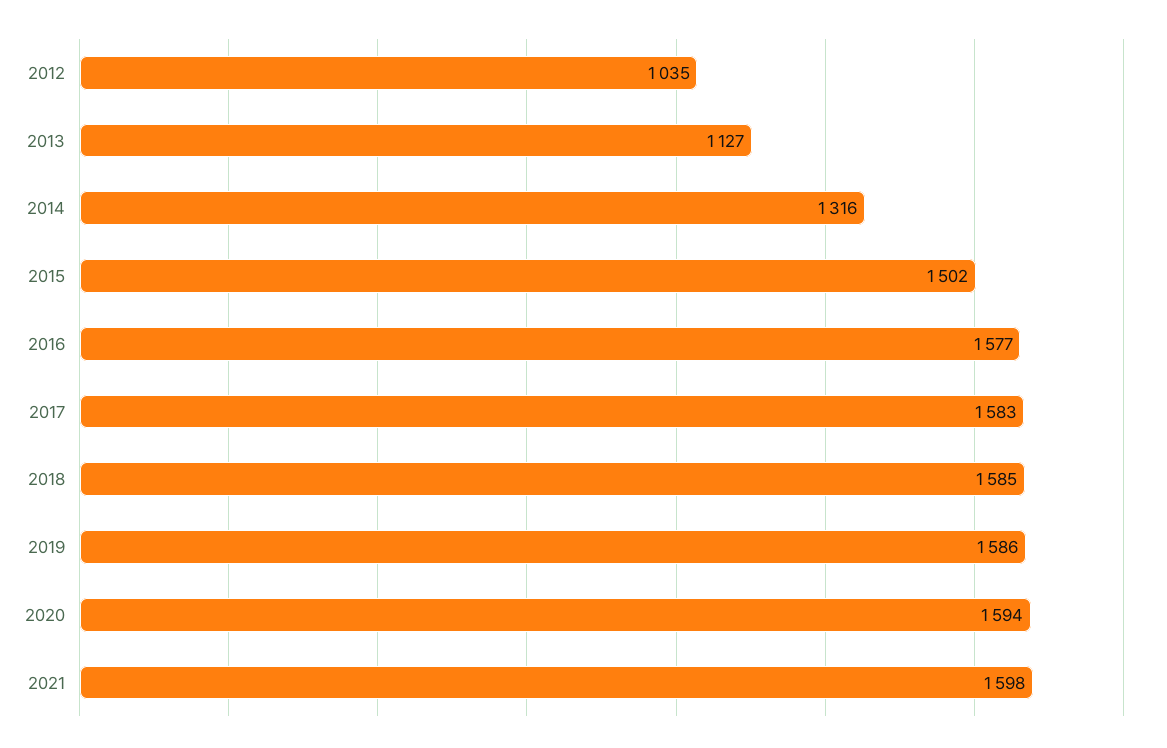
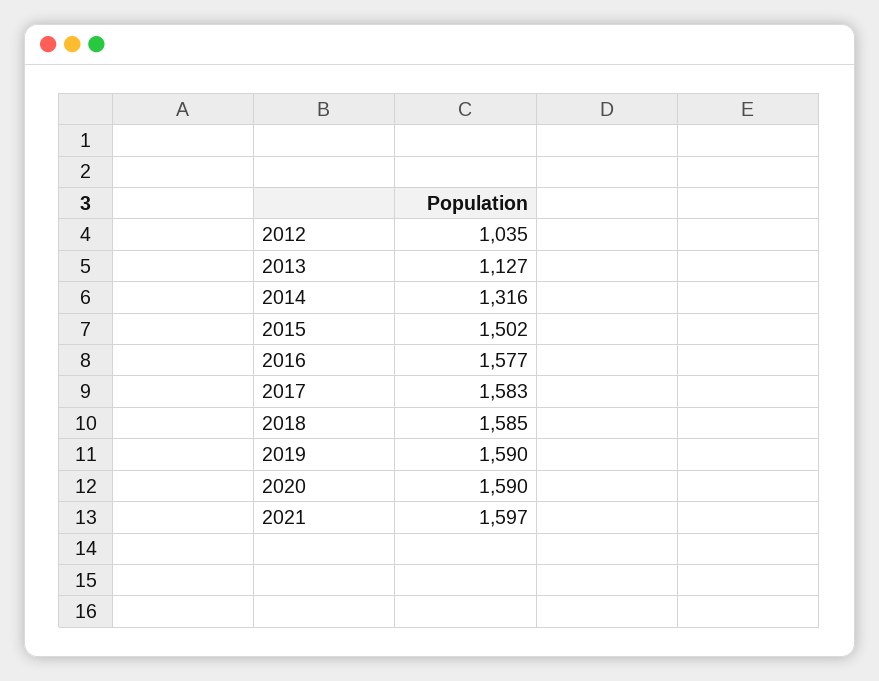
  {
    "2012": 1035,
    "2013": 1127,
    "2014": 1316,
    "2015": 1502,
    "2016": 1577,
    "2017": 1583,
    "2018": 1585,
-   "2019": 1586,
+   "2019": 1590,
-   "2020": 1594,
+   "2020": 1590,
-   "2021": 1598
+   "2021": 1597
  }

